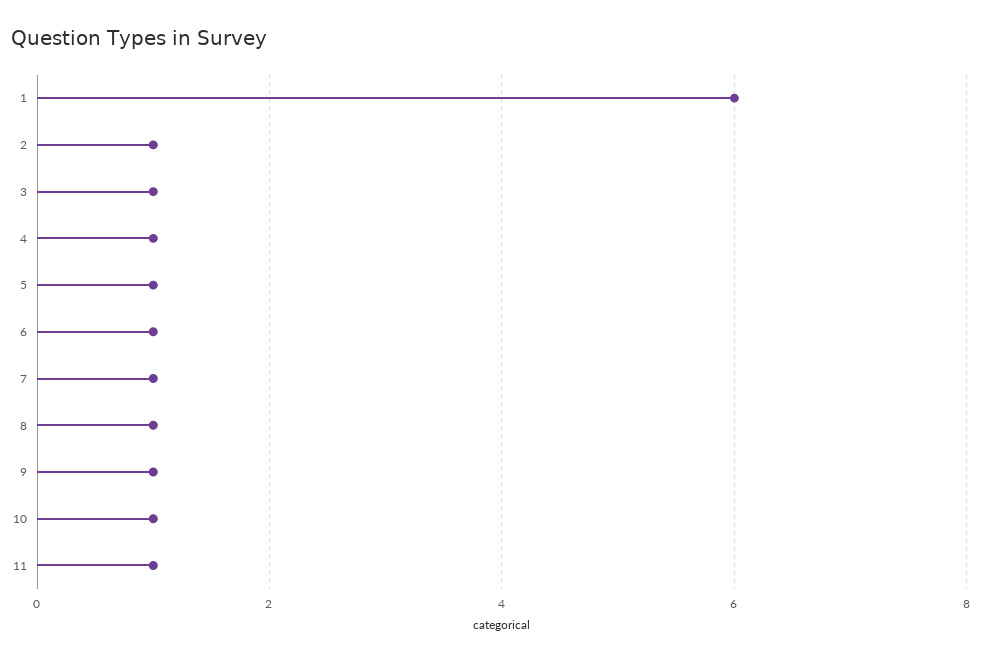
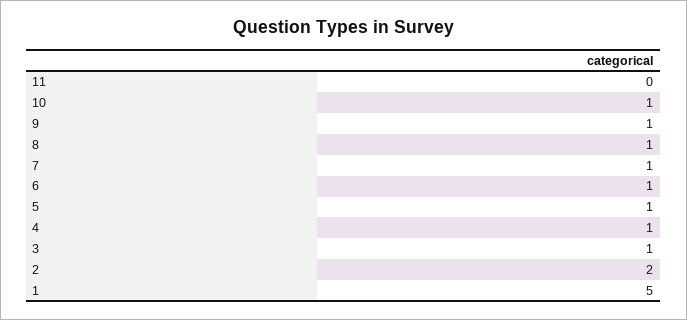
  {
-   "1": 6,
+   "1": 5,
-   "2": 1,
+   "2": 2,
    "3": 1,
    "4": 1,
    "5": 1,
    "6": 1,
    "7": 1,
    "8": 1,
    "9": 1,
    "10": 1,
-   "11": 1
+   "11": 0
  }

